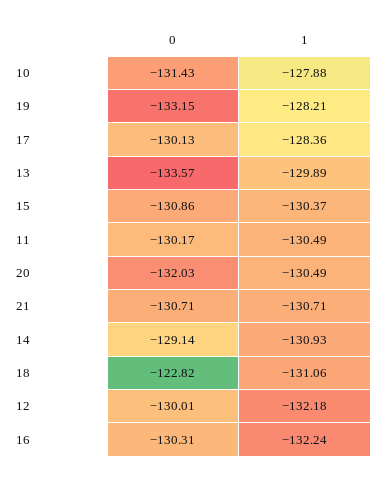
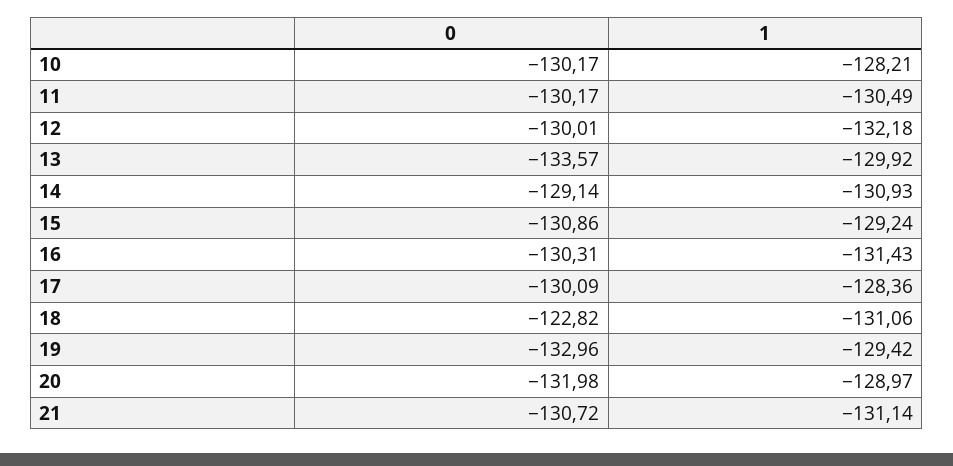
  {
    "0": {
-     "10": -131.43,
+     "10": -130.17,
-     "19": -133.15,
+     "19": -132.96,
-     "17": -130.13,
+     "17": -130.09,
      "13": -133.57,
      "15": -130.86,
      "11": -130.17,
-     "20": -132.03,
+     "20": -131.98,
-     "21": -130.71,
+     "21": -130.72,
      "14": -129.14,
      "18": -122.82,
      "12": -130.01,
      "16": -130.31
    },
    "1": {
-     "10": -127.88,
+     "10": -128.21,
-     "19": -128.21,
+     "19": -129.42,
      "17": -128.36,
-     "13": -129.89,
+     "13": -129.92,
-     "15": -130.37,
+     "15": -129.24,
      "11": -130.49,
-     "20": -130.49,
+     "20": -128.97,
-     "21": -130.71,
+     "21": -131.14,
      "14": -130.93,
      "18": -131.06,
      "12": -132.18,
-     "16": -132.24
+     "16": -131.43
    }
  }

